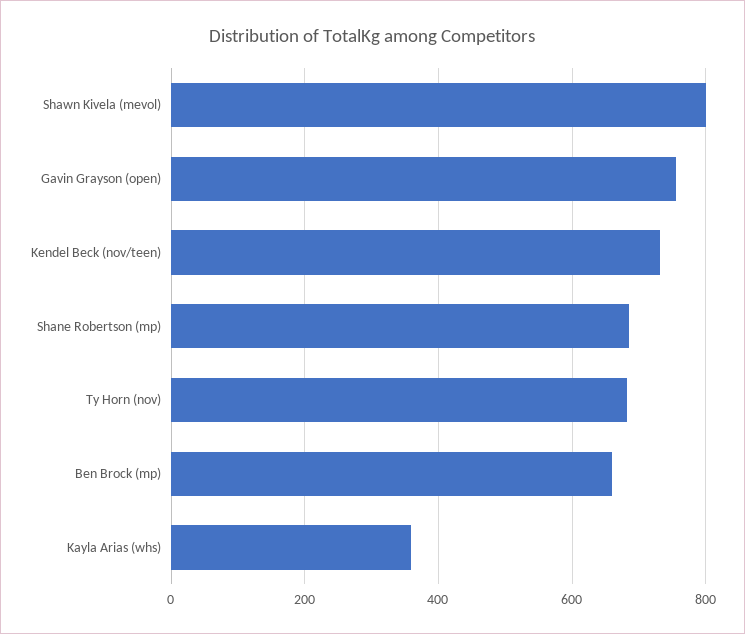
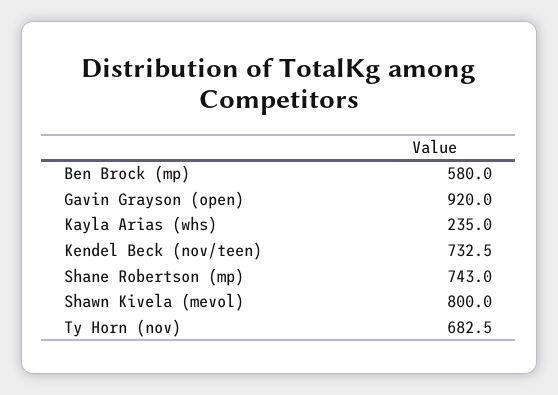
  {
    "Shawn Kivela (mevol)": 800,
-   "Gavin Grayson (open)": 760,
+   "Gavin Grayson (open)": 920,
    "Kendel Beck (nov/teen)": 732.5,
-   "Shane Robertson (mp)": 680,
+   "Shane Robertson (mp)": 743,
    "Ty Horn (nov)": 682.5,
-   "Ben Brock (mp)": 660,
+   "Ben Brock (mp)": 580,
-   "Kayla Arias (whs)": 360
+   "Kayla Arias (whs)": 235
  }

